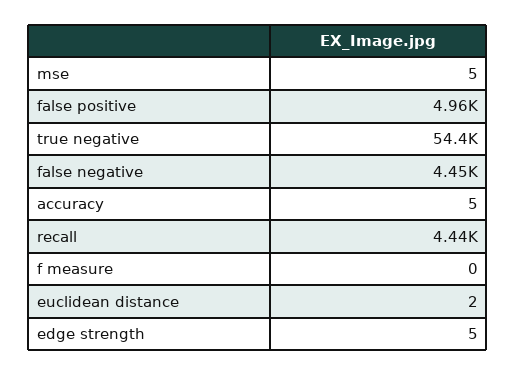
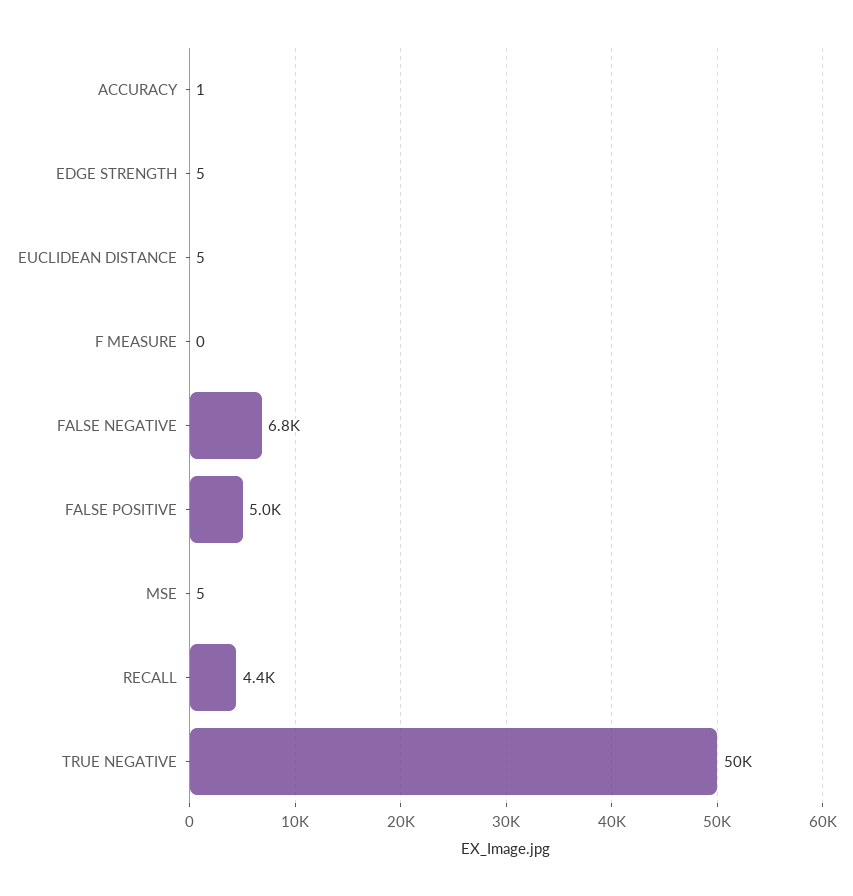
  {
    "mse": 5,
    "false positive": 4960,
-   "true negative": 54400,
+   "true negative": 50000,
-   "false negative": 4450,
+   "false negative": 6800,
-   "accuracy": 5,
+   "accuracy": 1,
    "recall": 4440,
    "f measure": 0,
-   "euclidean distance": 2,
+   "euclidean distance": 5,
    "edge strength": 5
  }

